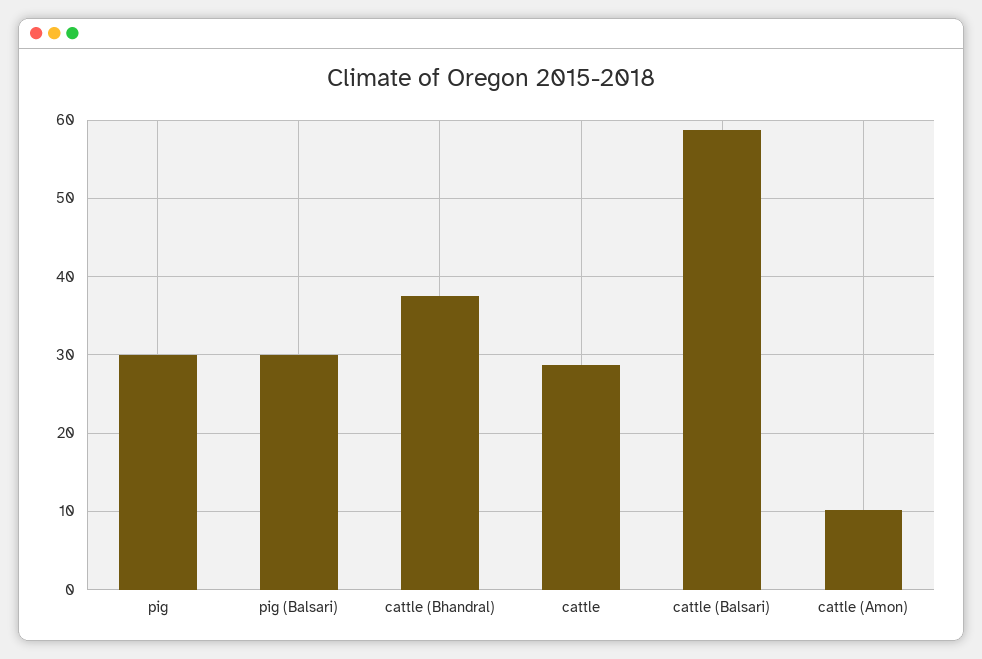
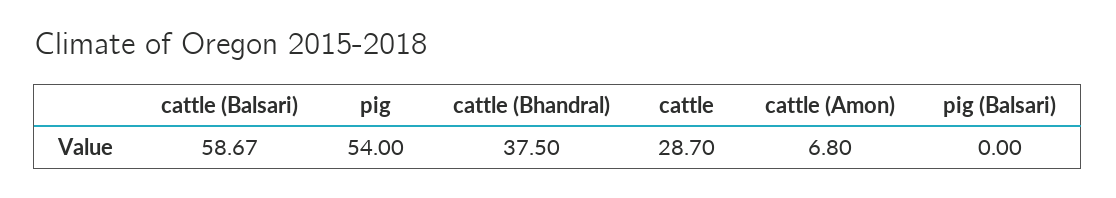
  {
-   "pig": 30,
+   "pig": 54,
-   "pig (Balsari)": 30,
+   "pig (Balsari)": 0,
    "cattle (Bhandral)": 37.5,
    "cattle": 28.7,
    "cattle (Balsari)": 58.67,
-   "cattle (Amon)": 10
+   "cattle (Amon)": 6.8
  }

